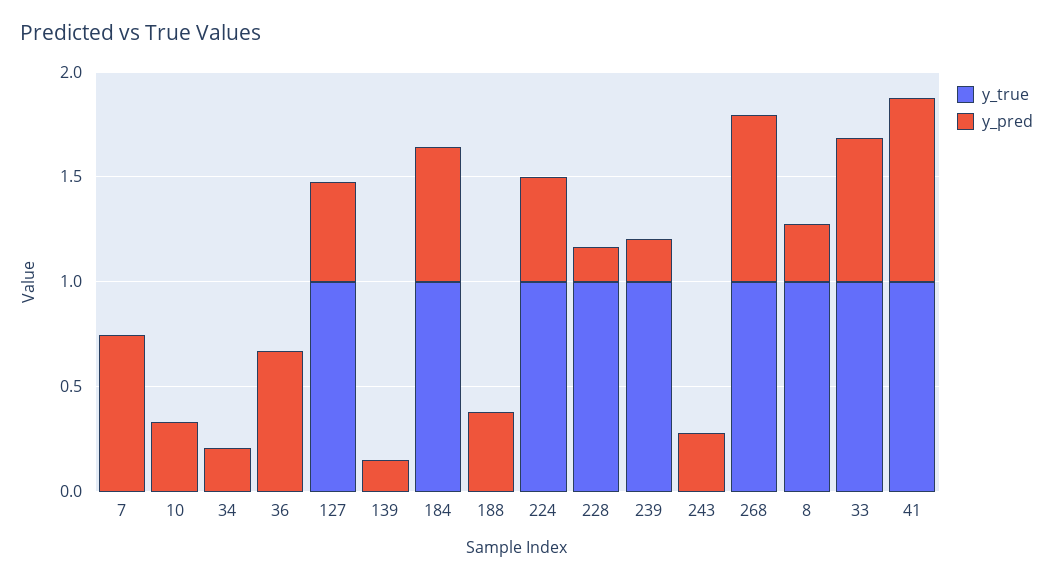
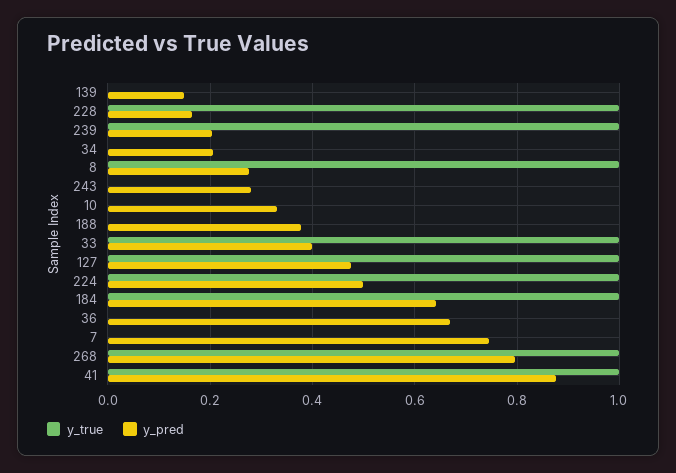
  {
    "y_true": {
      "7": 0,
      "10": 0,
      "34": 0,
      "36": 0,
      "127": 1,
      "139": 0,
      "184": 1,
      "188": 0,
      "224": 1,
      "228": 1,
      "239": 1,
      "243": 0,
      "268": 1,
      "8": 1,
      "33": 1,
      "41": 1
    },
    "y_pred": {
      "7": 0.74,
      "10": 0.34,
      "34": 0.2,
      "36": 0.66,
      "127": 0.48,
      "139": 0.14,
      "184": 0.64,
      "188": 0.38,
      "224": 0.5,
      "228": 0.16,
      "239": 0.2,
      "243": 0.28,
      "268": 0.8,
      "8": 0.28,
-     "33": 0.7,
+     "33": 0.4,
      "41": 0.88
    }
  }

